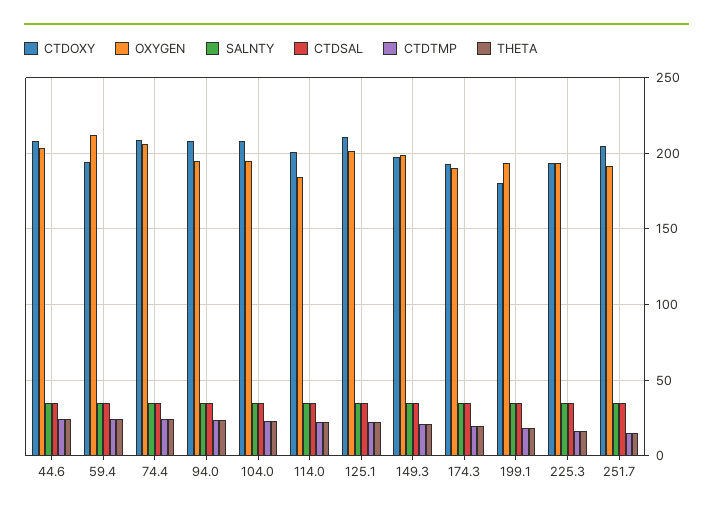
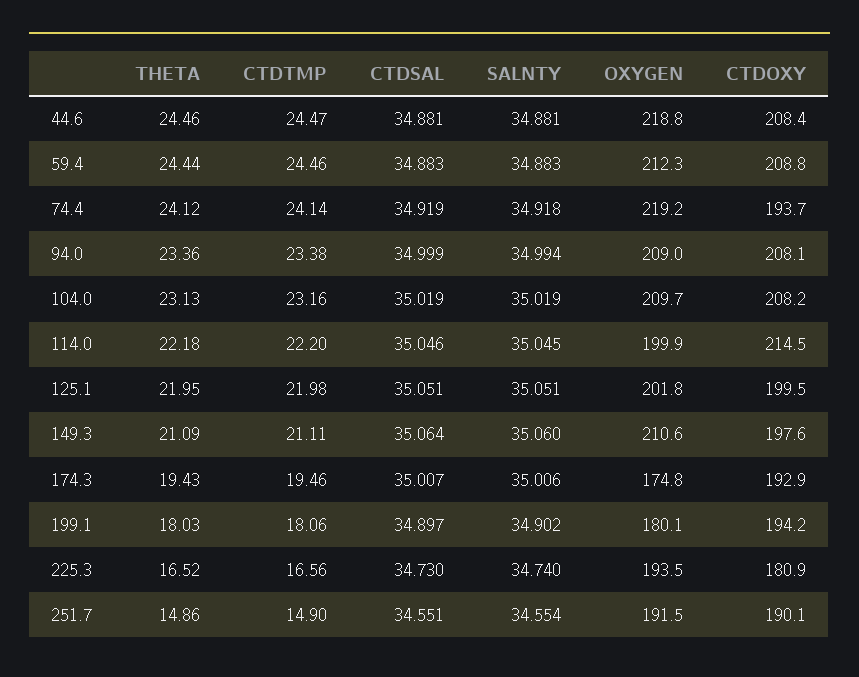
  {
    "CTDOXY": {
      "44.6": 208.4,
-     "59.4": 195,
+     "59.4": 208.8,
-     "74.4": 210,
+     "74.4": 193.7,
      "94.0": 208.1,
      "104.0": 208.2,
-     "114.0": 200,
+     "114.0": 214.5,
-     "125.1": 210,
+     "125.1": 199.5,
      "149.3": 197.6,
      "174.3": 192.9,
-     "199.1": 180,
+     "199.1": 194.2,
-     "225.3": 195,
+     "225.3": 180.9,
-     "251.7": 205
+     "251.7": 190.1
    },
    "OXYGEN": {
-     "44.6": 205,
+     "44.6": 218.8,
      "59.4": 212.3,
-     "74.4": 205,
+     "74.4": 219.2,
-     "94.0": 195,
+     "94.0": 209,
-     "104.0": 195,
+     "104.0": 209.7,
-     "114.0": 185,
+     "114.0": 199.9,
      "125.1": 201.8,
-     "149.3": 200,
+     "149.3": 210.6,
-     "174.3": 190,
+     "174.3": 174.8,
-     "199.1": 195,
+     "199.1": 180.1,
      "225.3": 193.5,
      "251.7": 191.5
    },
    "SALNTY": {
      "44.6": 34.881,
      "59.4": 34.883,
      "74.4": 34.918,
      "94.0": 34.994,
      "104.0": 35.019,
      "114.0": 35.045,
      "125.1": 35.051,
      "149.3": 35.06,
      "174.3": 35.006,
      "199.1": 34.902,
      "225.3": 34.74,
      "251.7": 34.554
    },
    "CTDSAL": {
      "44.6": 34.881,
      "59.4": 34.883,
      "74.4": 34.919,
      "94.0": 34.999,
      "104.0": 35.019,
      "114.0": 35.046,
      "125.1": 35.051,
      "149.3": 35.064,
      "174.3": 35.007,
      "199.1": 34.897,
      "225.3": 34.73,
      "251.7": 34.551
    },
    "CTDTMP": {
      "44.6": 24.47,
      "59.4": 24.46,
      "74.4": 24.14,
      "94.0": 23.38,
      "104.0": 23.16,
      "114.0": 22.2,
      "125.1": 21.98,
      "149.3": 21.11,
      "174.3": 19.46,
      "199.1": 18.06,
      "225.3": 16.56,
      "251.7": 14.9
    },
    "THETA": {
      "44.6": 24.46,
      "59.4": 24.44,
      "74.4": 24.12,
      "94.0": 23.36,
      "104.0": 23.13,
      "114.0": 22.18,
      "125.1": 21.95,
      "149.3": 21.09,
      "174.3": 19.43,
      "199.1": 18.03,
      "225.3": 16.52,
      "251.7": 14.86
    }
  }

